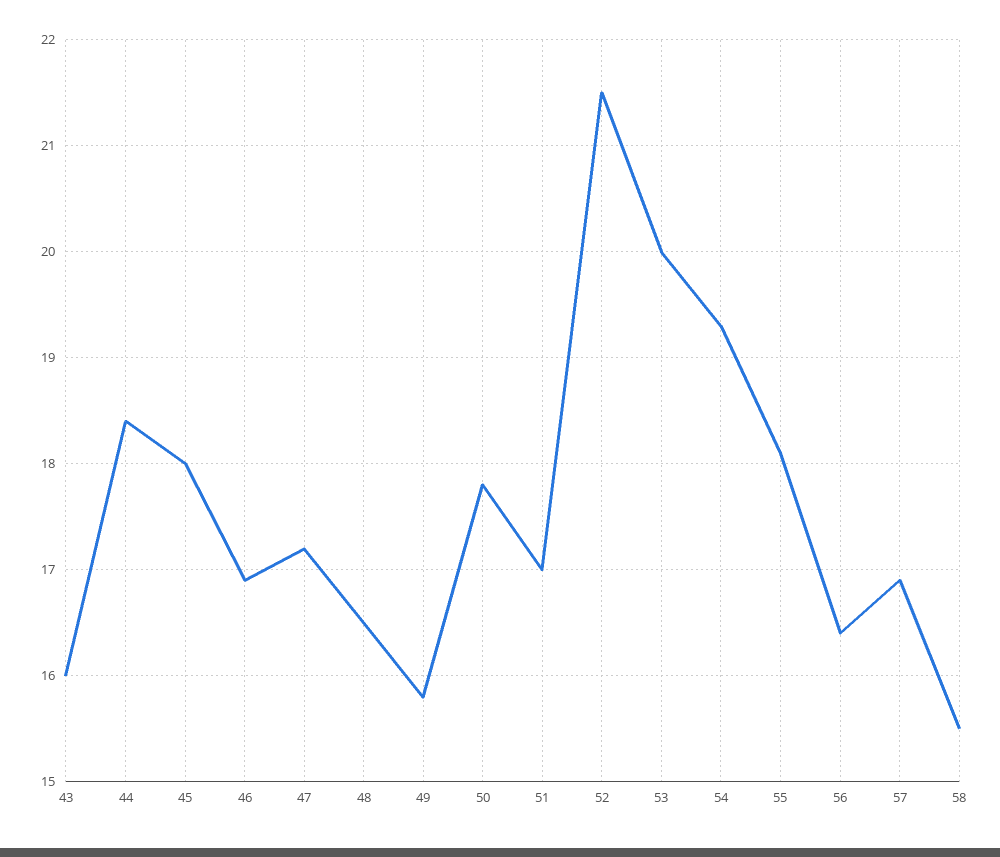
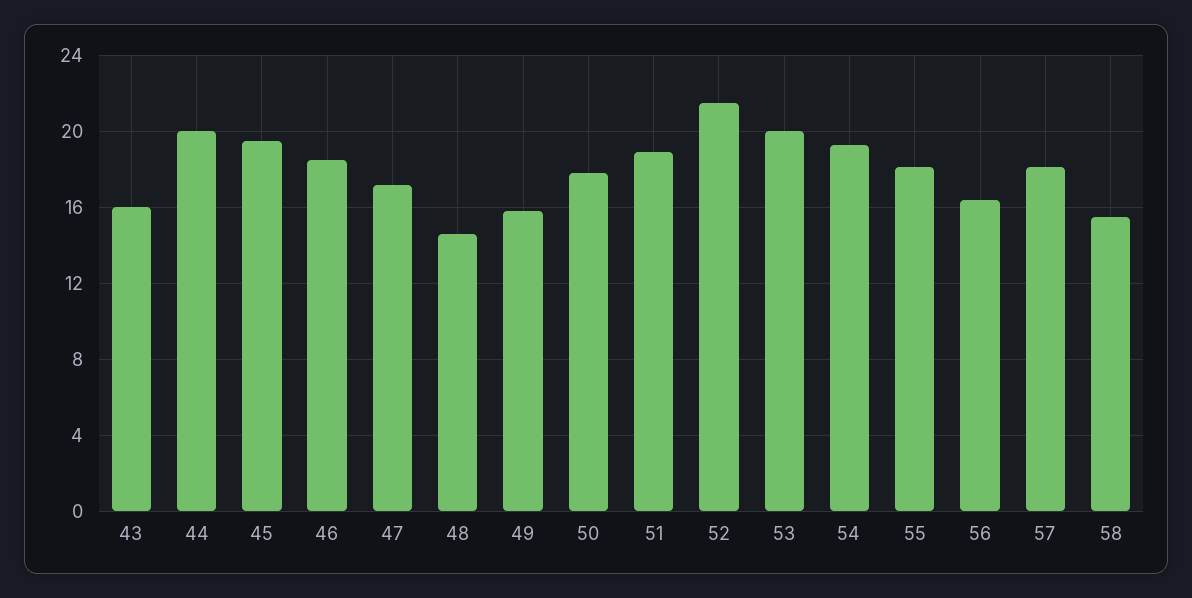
  {
    "43": 16,
-   "44": 18.4,
+   "44": 20,
-   "45": 18,
+   "45": 19.5,
-   "46": 16.9,
+   "46": 18.5,
    "47": 17.2,
-   "48": 16.5,
+   "48": 14.5,
    "49": 15.8,
    "50": 17.8,
-   "51": 17,
+   "51": 19,
    "52": 21.5,
    "53": 20,
    "54": 19.3,
    "55": 18.1,
    "56": 16.4,
-   "57": 16.9,
+   "57": 18,
    "58": 15.5
  }

